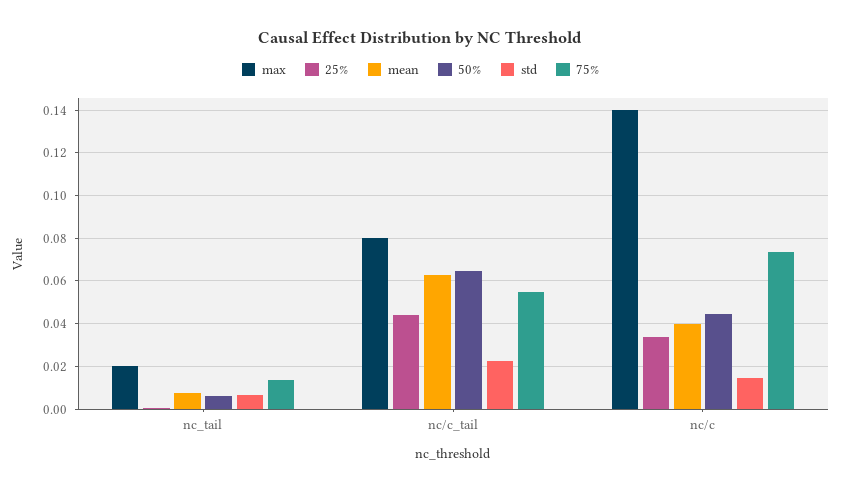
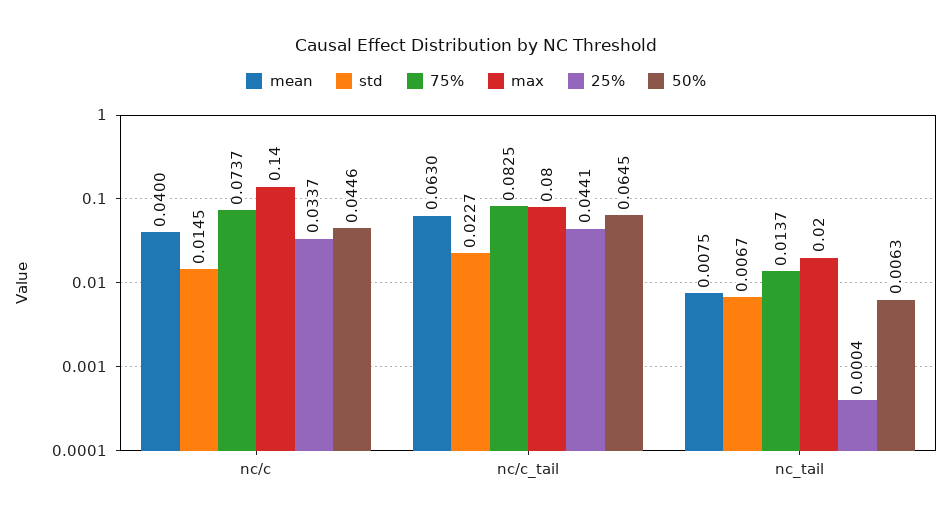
  {
    "max": {
      "nc_tail": 0.02,
      "nc/c_tail": 0.08,
      "nc/c": 0.14
    },
    "25%": {
      "nc_tail": 0.0004,
      "nc/c_tail": 0.0441,
      "nc/c": 0.0337
    },
    "mean": {
      "nc_tail": 0.0075,
      "nc/c_tail": 0.063,
      "nc/c": 0.04
    },
    "50%": {
      "nc_tail": 0.0063,
      "nc/c_tail": 0.0645,
      "nc/c": 0.0446
    },
    "std": {
      "nc_tail": 0.0067,
      "nc/c_tail": 0.0227,
      "nc/c": 0.0145
    },
    "75%": {
      "nc_tail": 0.0137,
-     "nc/c_tail": 0.055,
+     "nc/c_tail": 0.0825,
      "nc/c": 0.0737
    }
  }

